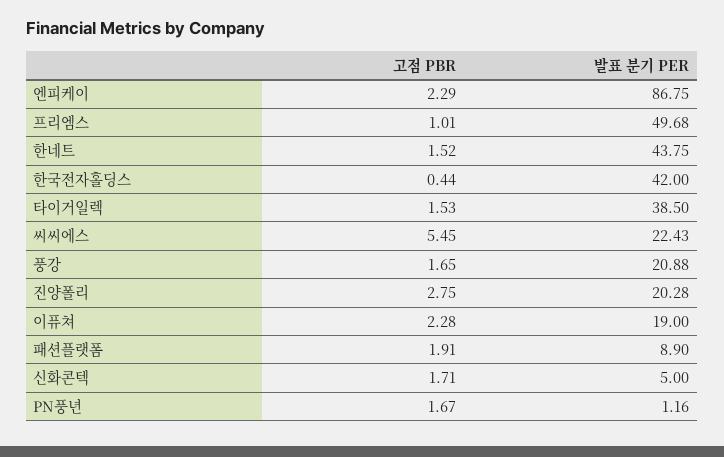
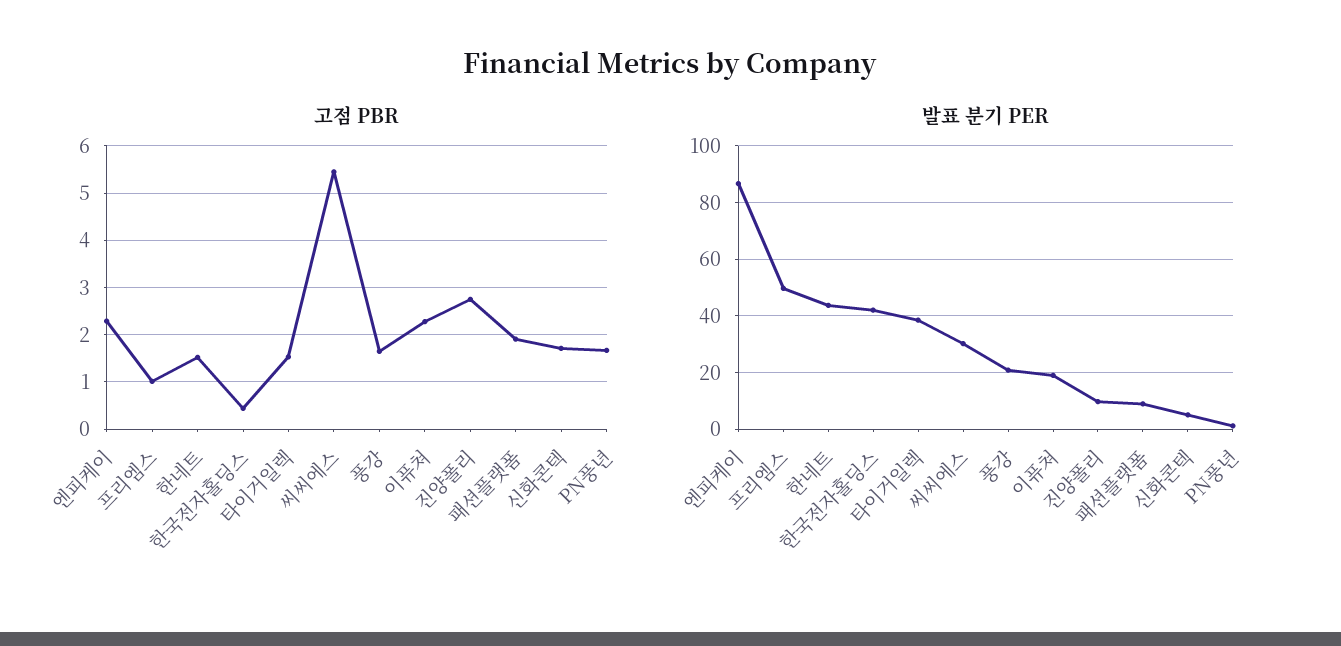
  {
    "고점 PBR": {
      "엔피케이": 2.29,
      "프리엠스": 1.01,
      "한네트": 1.52,
      "한국전자홀딩스": 0.44,
      "타이거일렉": 1.53,
      "씨씨에스": 5.45,
      "풍강": 1.65,
      "진양폴리": 2.75,
      "이퓨쳐": 2.28,
      "패션플랫폼": 1.91,
      "신화콘텍": 1.71,
      "PN풍년": 1.67
    },
    "발표 분기 PER": {
      "엔피케이": 86.75,
      "프리엠스": 49.68,
      "한네트": 43.75,
      "한국전자홀딩스": 42,
      "타이거일렉": 38.5,
-     "씨씨에스": 22.43,
+     "씨씨에스": 30,
      "풍강": 20.88,
-     "진양폴리": 20.28,
+     "진양폴리": 10,
      "이퓨쳐": 19,
      "패션플랫폼": 8.9,
      "신화콘텍": 5,
      "PN풍년": 1.16
    }
  }

